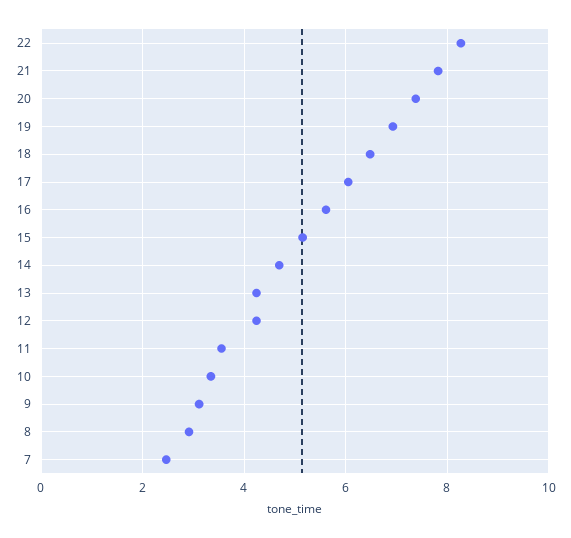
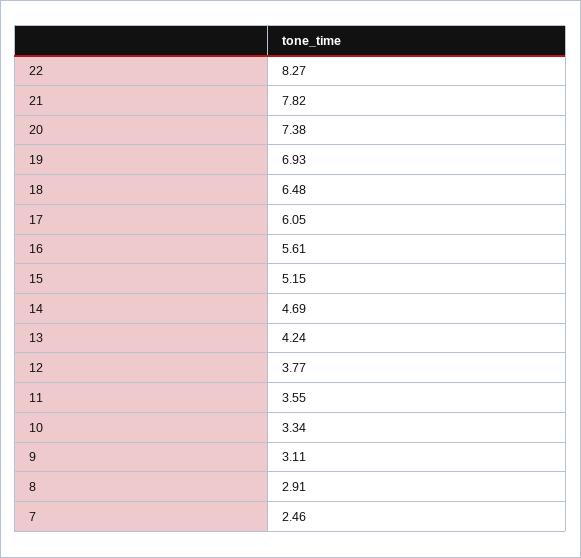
  {
    "22": 8.27,
    "21": 7.82,
    "20": 7.38,
    "19": 6.93,
    "18": 6.48,
    "17": 6.05,
    "16": 5.61,
    "15": 5.15,
    "14": 4.69,
    "13": 4.24,
-   "12": 4.2,
+   "12": 3.77,
    "11": 3.55,
    "10": 3.34,
    "9": 3.11,
    "8": 2.91,
    "7": 2.46
  }

